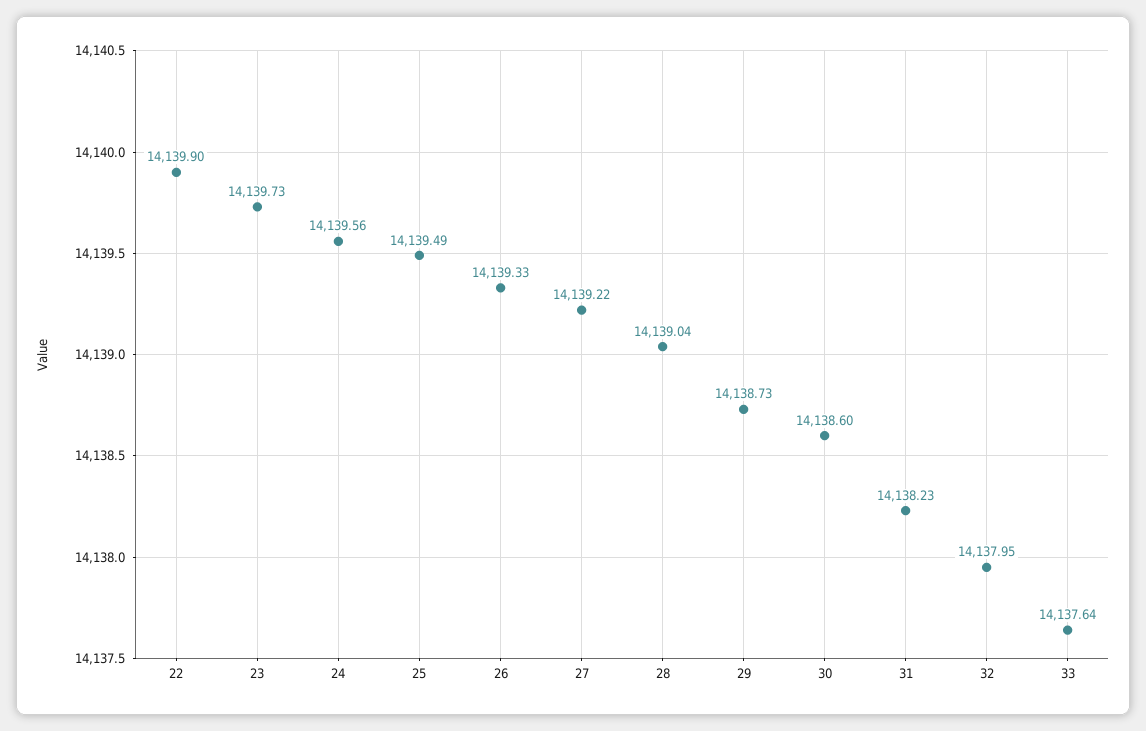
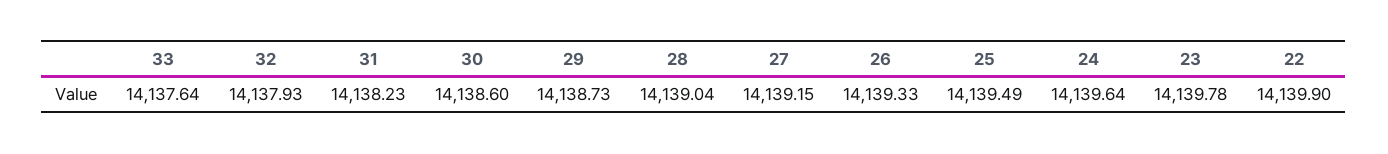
  {
    "22": 14139.9,
-   "23": 14139.73,
+   "23": 14139.78,
-   "24": 14139.56,
+   "24": 14139.64,
    "25": 14139.49,
    "26": 14139.33,
-   "27": 14139.22,
+   "27": 14139.15,
    "28": 14139.04,
    "29": 14138.73,
    "30": 14138.6,
    "31": 14138.23,
-   "32": 14137.95,
+   "32": 14137.93,
    "33": 14137.64
  }

